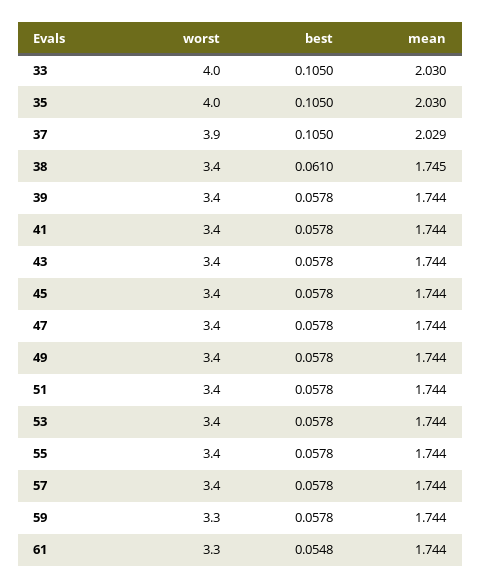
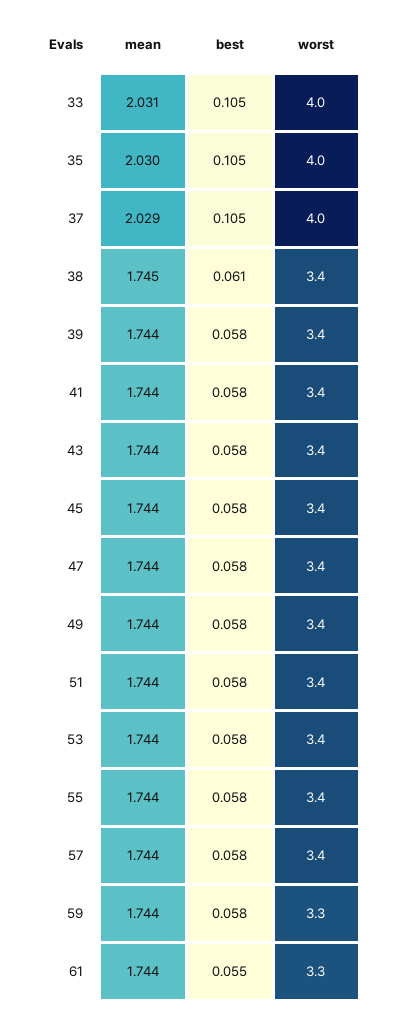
  {
    "worst": {
      "33": 4,
      "35": 4,
-     "37": 3.9,
+     "37": 4,
      "38": 3.4,
      "39": 3.4,
      "41": 3.4,
      "43": 3.4,
      "45": 3.4,
      "47": 3.4,
      "49": 3.4,
      "51": 3.4,
      "53": 3.4,
      "55": 3.4,
      "57": 3.4,
      "59": 3.3,
      "61": 3.3
    },
    "best": {
      "33": 0.105,
      "35": 0.105,
      "37": 0.105,
      "38": 0.061,
      "39": 0.0578,
      "41": 0.0578,
      "43": 0.0578,
      "45": 0.0578,
      "47": 0.0578,
      "49": 0.0578,
      "51": 0.0578,
      "53": 0.0578,
      "55": 0.0578,
      "57": 0.0578,
      "59": 0.0578,
      "61": 0.0548
    },
    "mean": {
-     "33": 2.03,
+     "33": 2.031,
      "35": 2.03,
      "37": 2.029,
      "38": 1.745,
      "39": 1.744,
      "41": 1.744,
      "43": 1.744,
      "45": 1.744,
      "47": 1.744,
      "49": 1.744,
      "51": 1.744,
      "53": 1.744,
      "55": 1.744,
      "57": 1.744,
      "59": 1.744,
      "61": 1.744
    }
  }

